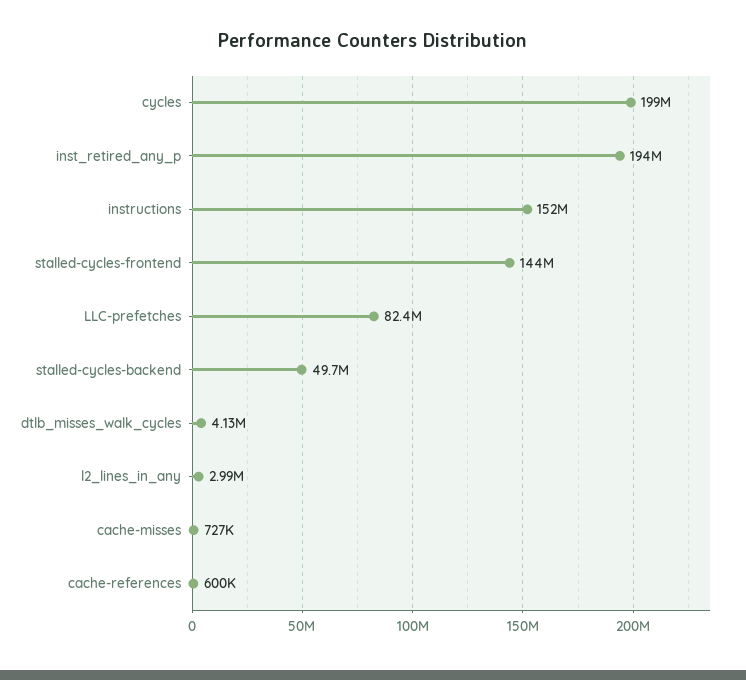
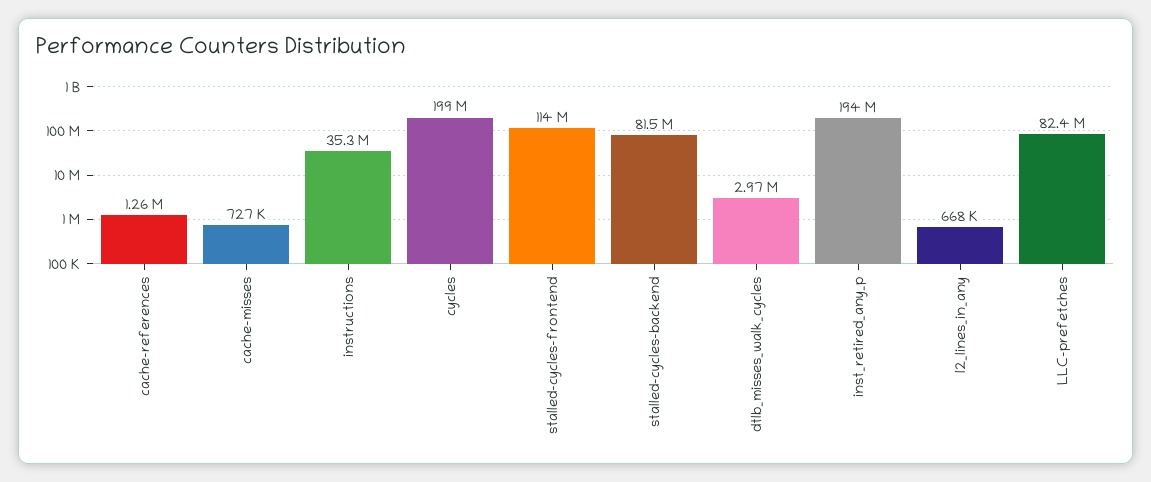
  {
    "cycles": 199000000,
    "inst_retired_any_p": 194000000,
-   "instructions": 152000000,
+   "instructions": 35300000,
-   "stalled-cycles-frontend": 144000000,
+   "stalled-cycles-frontend": 114000000,
    "LLC-prefetches": 82400000,
-   "stalled-cycles-backend": 49700000,
+   "stalled-cycles-backend": 81500000,
-   "dtlb_misses_walk_cycles": 4130000,
+   "dtlb_misses_walk_cycles": 2970000,
-   "l2_lines_in_any": 2990000,
+   "l2_lines_in_any": 668000,
    "cache-misses": 727000,
-   "cache-references": 600000
+   "cache-references": 1260000
  }

